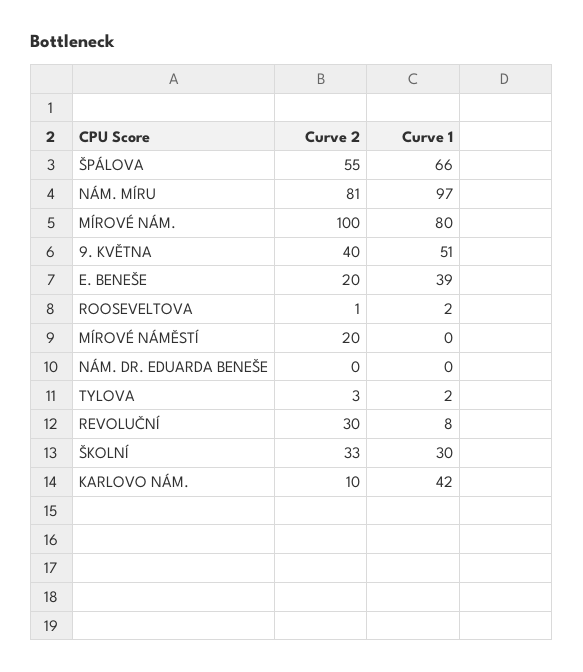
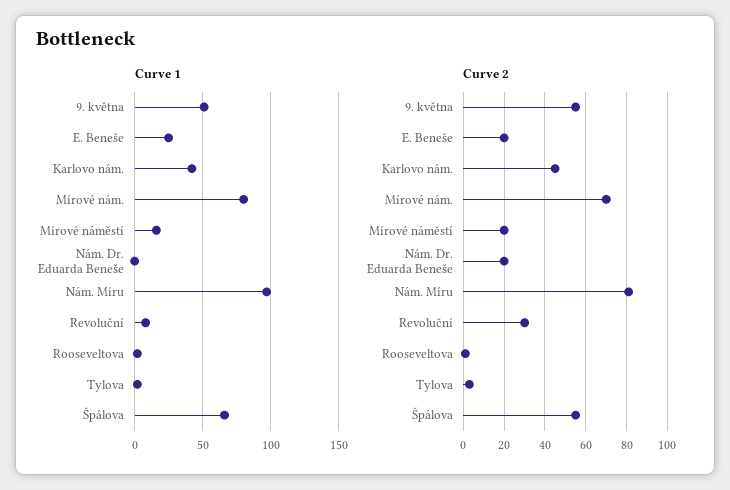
  {
    "Curve 2": {
      "ŠPÁLOVA": 55,
      "NÁM. MÍRU": 81,
-     "MÍROVÉ NÁM.": 100,
+     "MÍROVÉ NÁM.": 70,
-     "9. KVĚTNA": 40,
+     "9. KVĚTNA": 55,
      "E. BENEŠE": 20,
      "ROOSEVELTOVA": 1,
      "MÍROVÉ NÁMĚSTÍ": 20,
-     "NÁM. DR. EDUARDA BENEŠE": 0,
+     "NÁM. DR. EDUARDA BENEŠE": 20,
      "TYLOVA": 3,
      "REVOLUČNÍ": 30,
-     "ŠKOLNÍ": 33,
-     "KARLOVO NÁM.": 10
+     "KARLOVO NÁM.": 45
    },
    "Curve 1": {
      "ŠPÁLOVA": 66,
      "NÁM. MÍRU": 97,
      "MÍROVÉ NÁM.": 80,
      "9. KVĚTNA": 51,
-     "E. BENEŠE": 39,
+     "E. BENEŠE": 25,
      "ROOSEVELTOVA": 2,
-     "MÍROVÉ NÁMĚSTÍ": 0,
+     "MÍROVÉ NÁMĚSTÍ": 15,
      "NÁM. DR. EDUARDA BENEŠE": 0,
      "TYLOVA": 2,
      "REVOLUČNÍ": 8,
-     "ŠKOLNÍ": 30,
      "KARLOVO NÁM.": 42
    }
  }

